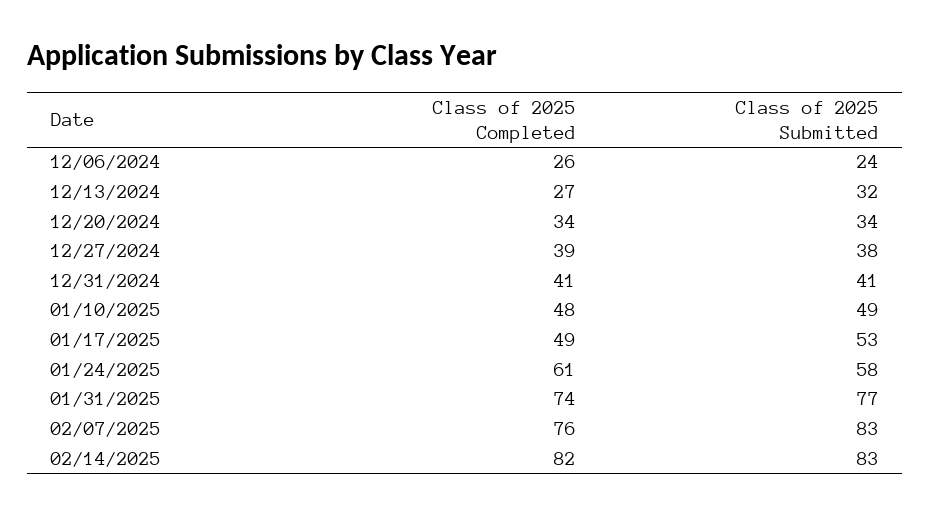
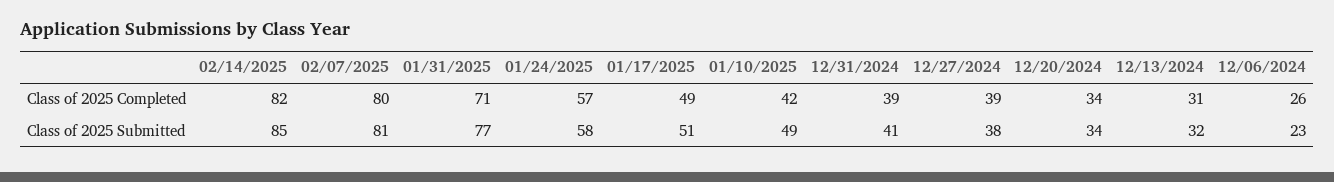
  {
    "Class of 2025 Completed": {
      "12/06/2024": 26,
-     "12/13/2024": 27,
+     "12/13/2024": 31,
      "12/20/2024": 34,
      "12/27/2024": 39,
-     "12/31/2024": 41,
+     "12/31/2024": 39,
-     "01/10/2025": 48,
+     "01/10/2025": 42,
      "01/17/2025": 49,
-     "01/24/2025": 61,
+     "01/24/2025": 57,
-     "01/31/2025": 74,
+     "01/31/2025": 71,
-     "02/07/2025": 76,
+     "02/07/2025": 80,
      "02/14/2025": 82
    },
    "Class of 2025 Submitted": {
-     "12/06/2024": 24,
+     "12/06/2024": 23,
      "12/13/2024": 32,
      "12/20/2024": 34,
      "12/27/2024": 38,
      "12/31/2024": 41,
      "01/10/2025": 49,
-     "01/17/2025": 53,
+     "01/17/2025": 51,
      "01/24/2025": 58,
      "01/31/2025": 77,
-     "02/07/2025": 83,
+     "02/07/2025": 81,
-     "02/14/2025": 83
+     "02/14/2025": 85
    }
  }

